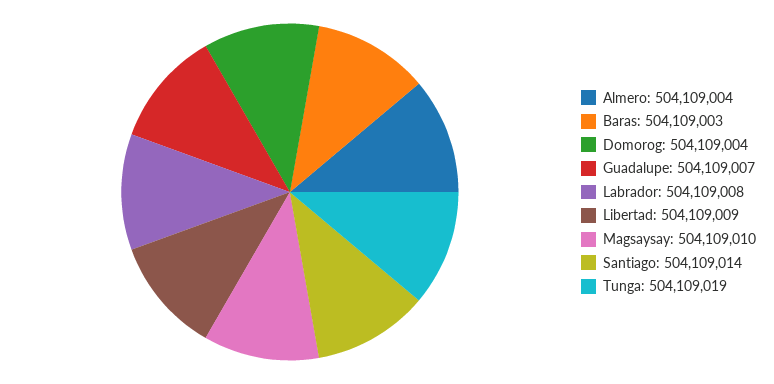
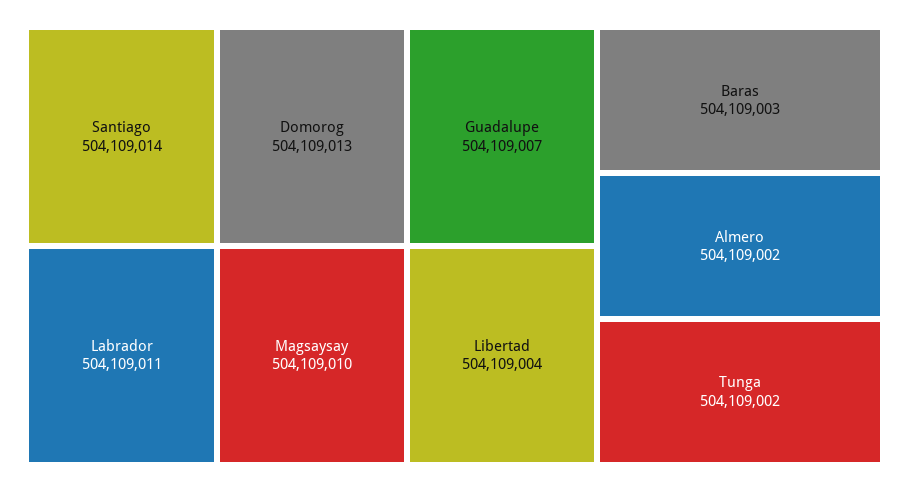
  {
-   "Almero": 504109004,
+   "Almero": 504109002,
    "Baras": 504109003,
-   "Domorog": 504109004,
+   "Domorog": 504109013,
    "Guadalupe": 504109007,
-   "Labrador": 504109008,
+   "Labrador": 504109011,
-   "Libertad": 504109009,
+   "Libertad": 504109004,
    "Magsaysay": 504109010,
    "Santiago": 504109014,
-   "Tunga": 504109019
+   "Tunga": 504109002
  }

